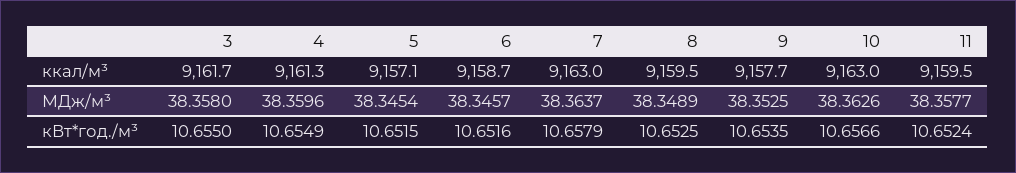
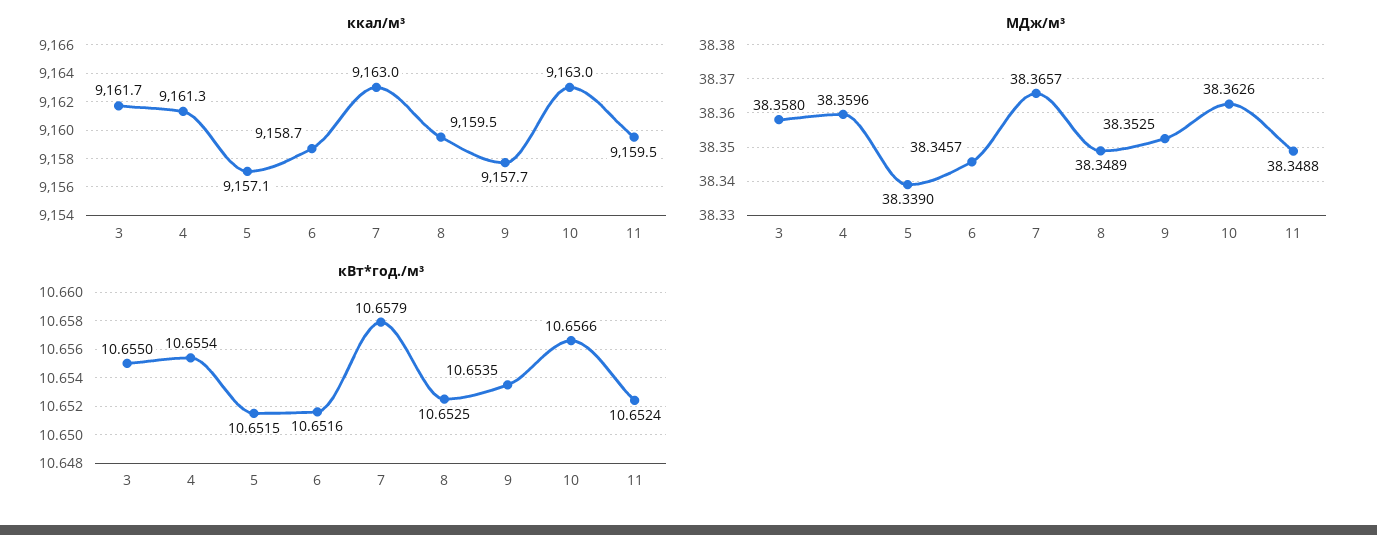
  {
    "ккал/м³": {
      "3": 9161.7,
      "4": 9161.3,
      "5": 9157.1,
      "6": 9158.7,
      "7": 9163,
      "8": 9159.5,
      "9": 9157.7,
      "10": 9163,
      "11": 9159.5
    },
    "МДж/м³": {
      "3": 38.358,
      "4": 38.3596,
-     "5": 38.3454,
+     "5": 38.339,
      "6": 38.3457,
-     "7": 38.3637,
+     "7": 38.3657,
      "8": 38.3489,
      "9": 38.3525,
      "10": 38.3626,
-     "11": 38.3577
+     "11": 38.3488
    },
    "кВт*год./м³": {
      "3": 10.655,
-     "4": 10.6549,
+     "4": 10.6554,
      "5": 10.6515,
      "6": 10.6516,
      "7": 10.6579,
      "8": 10.6525,
      "9": 10.6535,
      "10": 10.6566,
      "11": 10.6524
    }
  }

